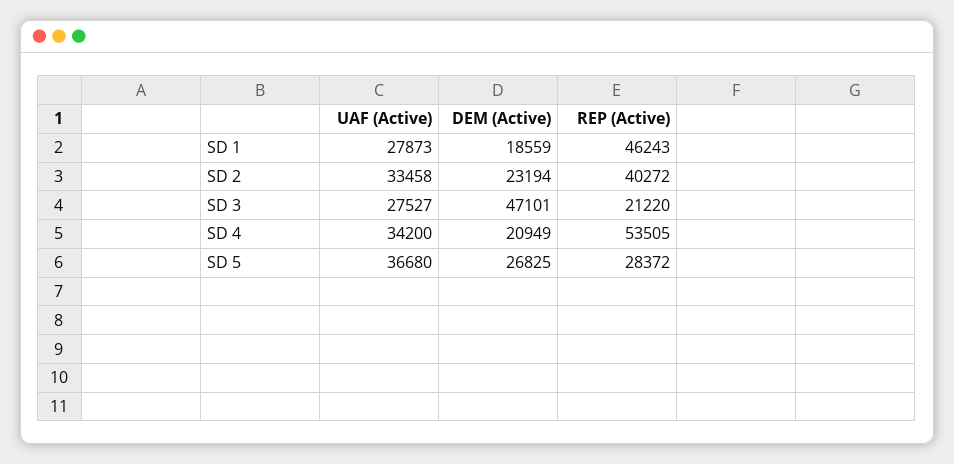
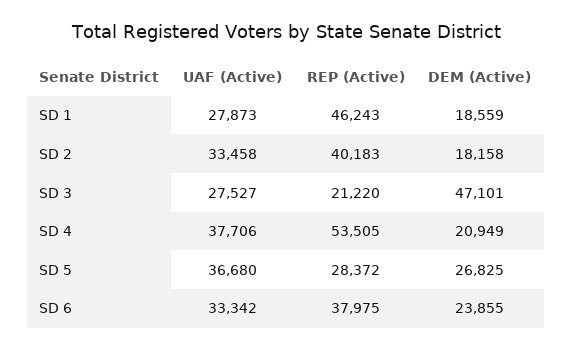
  {
    "UAF (Active)": {
      "SD 1": 27873,
      "SD 2": 33458,
      "SD 3": 27527,
-     "SD 4": 34200,
+     "SD 4": 37706,
-     "SD 5": 36680
+     "SD 5": 36680,
+     "SD 6": 33342
    },
    "DEM (Active)": {
      "SD 1": 18559,
-     "SD 2": 23194,
+     "SD 2": 18158,
      "SD 3": 47101,
      "SD 4": 20949,
-     "SD 5": 26825
+     "SD 5": 26825,
+     "SD 6": 23855
    },
    "REP (Active)": {
      "SD 1": 46243,
-     "SD 2": 40272,
+     "SD 2": 40183,
      "SD 3": 21220,
      "SD 4": 53505,
-     "SD 5": 28372
+     "SD 5": 28372,
+     "SD 6": 37975
    }
  }

